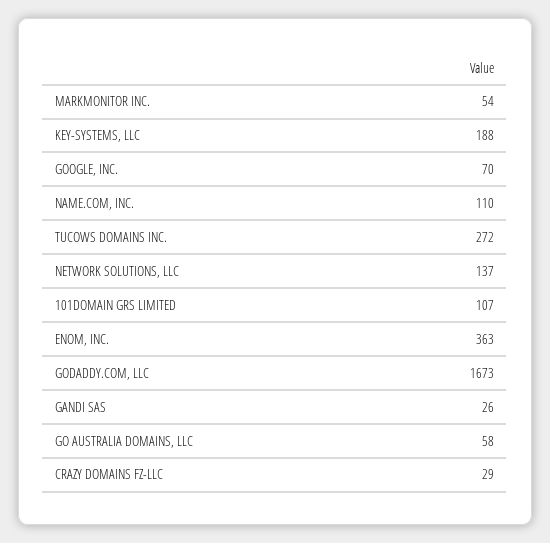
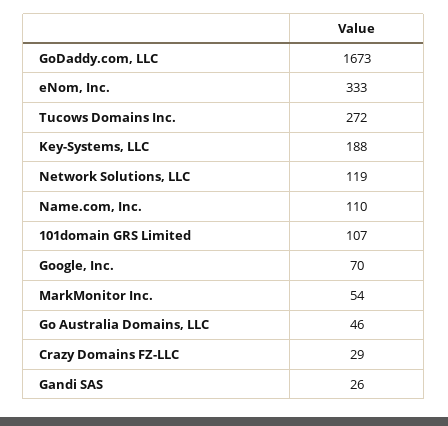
  {
    "MARKMONITOR INC.": 54,
    "KEY-SYSTEMS, LLC": 188,
    "GOOGLE, INC.": 70,
    "NAME.COM, INC.": 110,
    "TUCOWS DOMAINS INC.": 272,
-   "NETWORK SOLUTIONS, LLC": 137,
+   "NETWORK SOLUTIONS, LLC": 119,
    "101DOMAIN GRS LIMITED": 107,
-   "ENOM, INC.": 363,
+   "ENOM, INC.": 333,
    "GODADDY.COM, LLC": 1673,
    "GANDI SAS": 26,
-   "GO AUSTRALIA DOMAINS, LLC": 58,
+   "GO AUSTRALIA DOMAINS, LLC": 46,
    "CRAZY DOMAINS FZ-LLC": 29
  }

